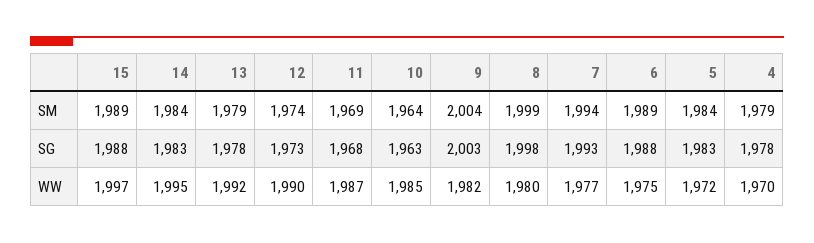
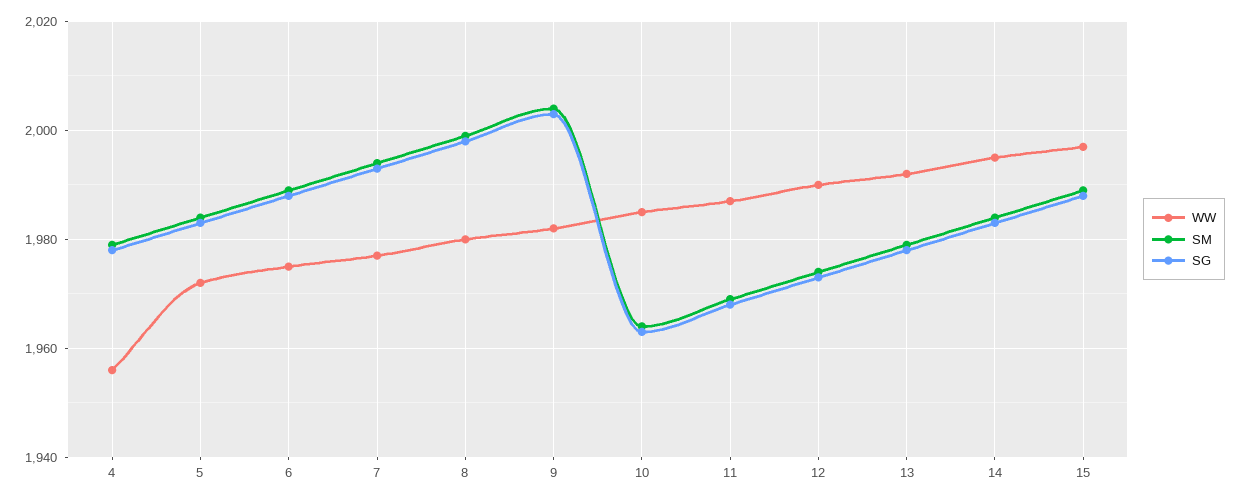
  {
    "SM": {
      "15": 1989,
      "14": 1984,
      "13": 1979,
      "12": 1974,
      "11": 1969,
      "10": 1964,
      "9": 2004,
      "8": 1999,
      "7": 1994,
      "6": 1989,
      "5": 1984,
      "4": 1979
    },
    "SG": {
      "15": 1988,
      "14": 1983,
      "13": 1978,
      "12": 1973,
      "11": 1968,
      "10": 1963,
      "9": 2003,
      "8": 1998,
      "7": 1993,
      "6": 1988,
      "5": 1983,
      "4": 1978
    },
    "WW": {
      "15": 1997,
      "14": 1995,
      "13": 1992,
      "12": 1990,
      "11": 1987,
      "10": 1985,
      "9": 1982,
      "8": 1980,
      "7": 1977,
      "6": 1975,
      "5": 1972,
-     "4": 1970
+     "4": 1955
    }
  }

